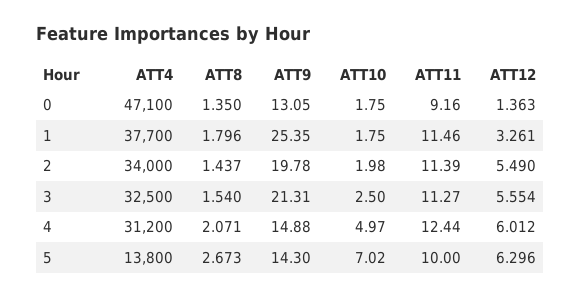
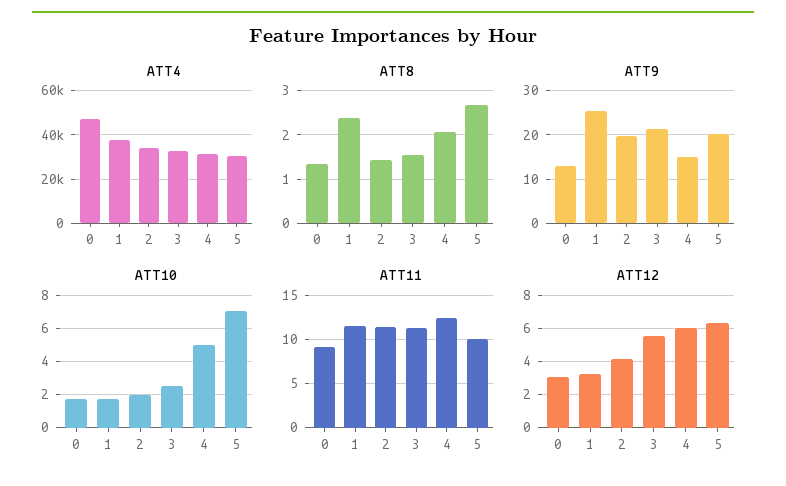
  {
    "ATT4": {
      "0": 47100,
      "1": 37700,
      "2": 34000,
      "3": 32500,
      "4": 31200,
-     "5": 13800
+     "5": 30000
    },
    "ATT8": {
      "0": 1.35,
-     "1": 1.796,
+     "1": 2.4,
      "2": 1.437,
      "3": 1.54,
      "4": 2.071,
      "5": 2.673
    },
    "ATT9": {
      "0": 13.05,
      "1": 25.35,
      "2": 19.78,
      "3": 21.31,
      "4": 14.88,
-     "5": 14.3
+     "5": 20
    },
    "ATT10": {
      "0": 1.75,
      "1": 1.75,
      "2": 1.98,
      "3": 2.5,
      "4": 4.97,
      "5": 7.02
    },
    "ATT11": {
      "0": 9.16,
      "1": 11.46,
      "2": 11.39,
      "3": 11.27,
      "4": 12.44,
      "5": 10
    },
    "ATT12": {
-     "0": 1.363,
+     "0": 3,
      "1": 3.261,
-     "2": 5.49,
+     "2": 4,
      "3": 5.554,
      "4": 6.012,
      "5": 6.296
    }
  }

